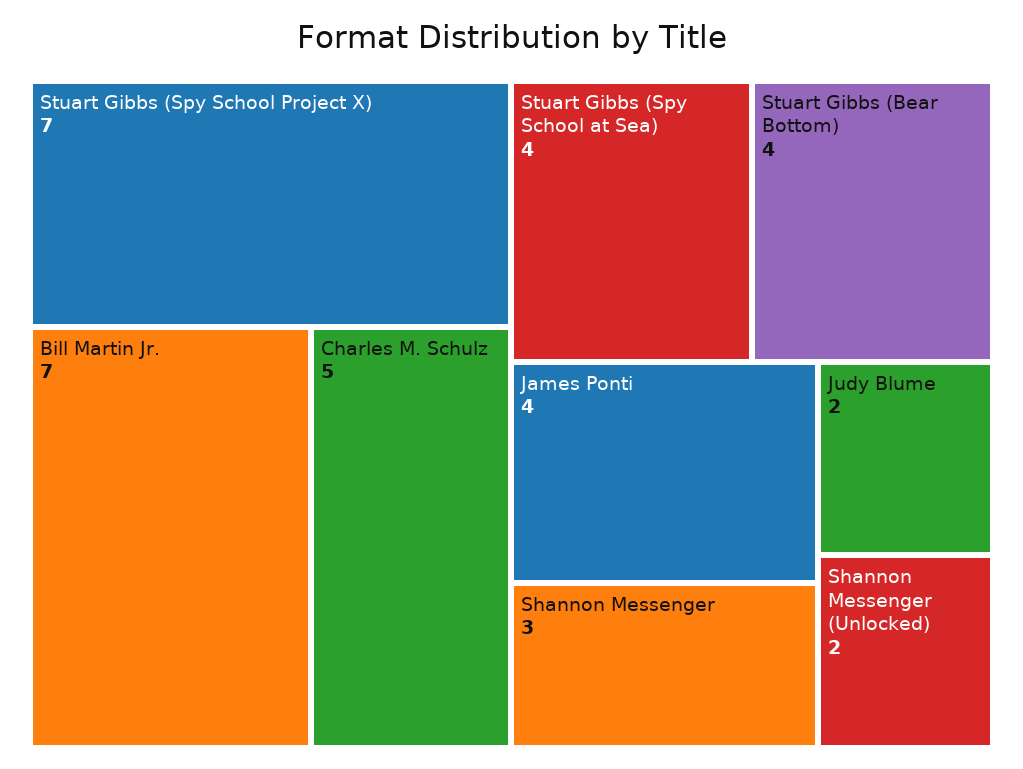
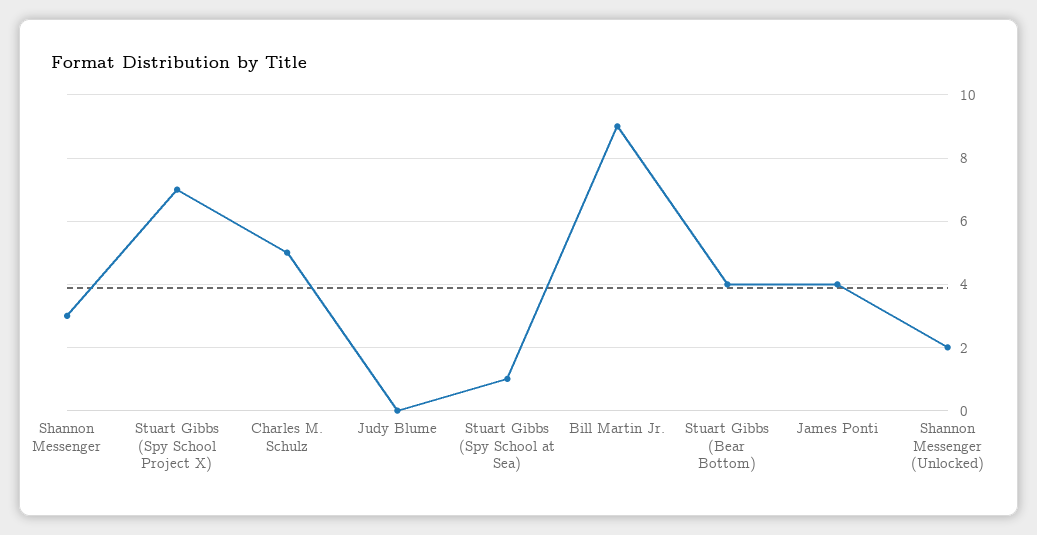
  {
    "Stuart Gibbs (Spy School Project X)": 7,
-   "Bill Martin Jr.": 7,
+   "Bill Martin Jr.": 9,
    "Charles M. Schulz": 5,
-   "Stuart Gibbs (Spy School at Sea)": 4,
+   "Stuart Gibbs (Spy School at Sea)": 1,
    "Stuart Gibbs (Bear Bottom)": 4,
    "James Ponti": 4,
    "Shannon Messenger": 3,
-   "Judy Blume": 2,
+   "Judy Blume": 0,
    "Shannon Messenger (Unlocked)": 2
  }

